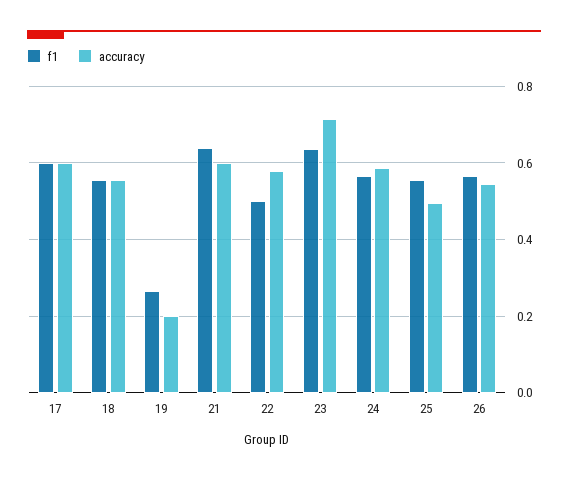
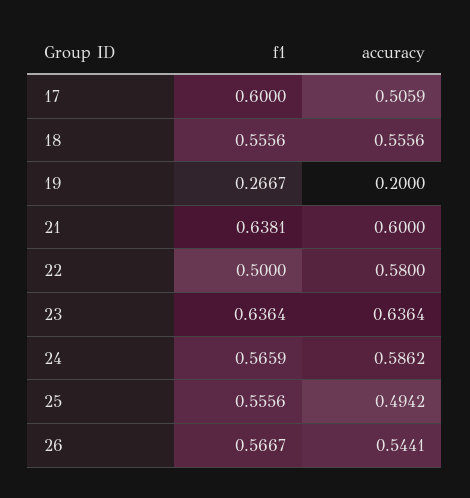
  {
    "f1": {
      "17": 0.6,
      "18": 0.5556,
      "19": 0.2667,
      "21": 0.6381,
      "22": 0.5,
      "23": 0.6364,
      "24": 0.5659,
      "25": 0.5556,
      "26": 0.5667
    },
    "accuracy": {
-     "17": 0.6,
+     "17": 0.5059,
      "18": 0.5556,
      "19": 0.2,
      "21": 0.6,
      "22": 0.58,
-     "23": 0.72,
+     "23": 0.6364,
      "24": 0.5862,
      "25": 0.4942,
      "26": 0.5441
    }
  }

